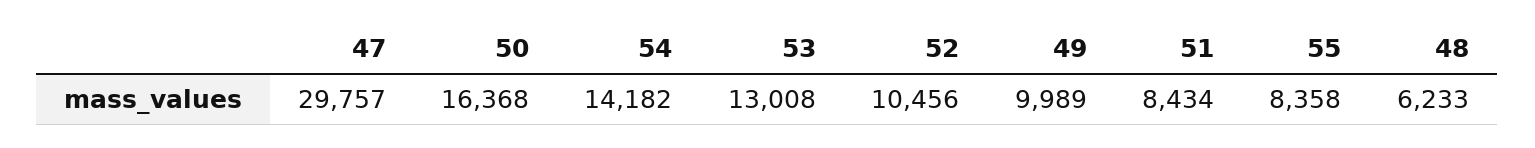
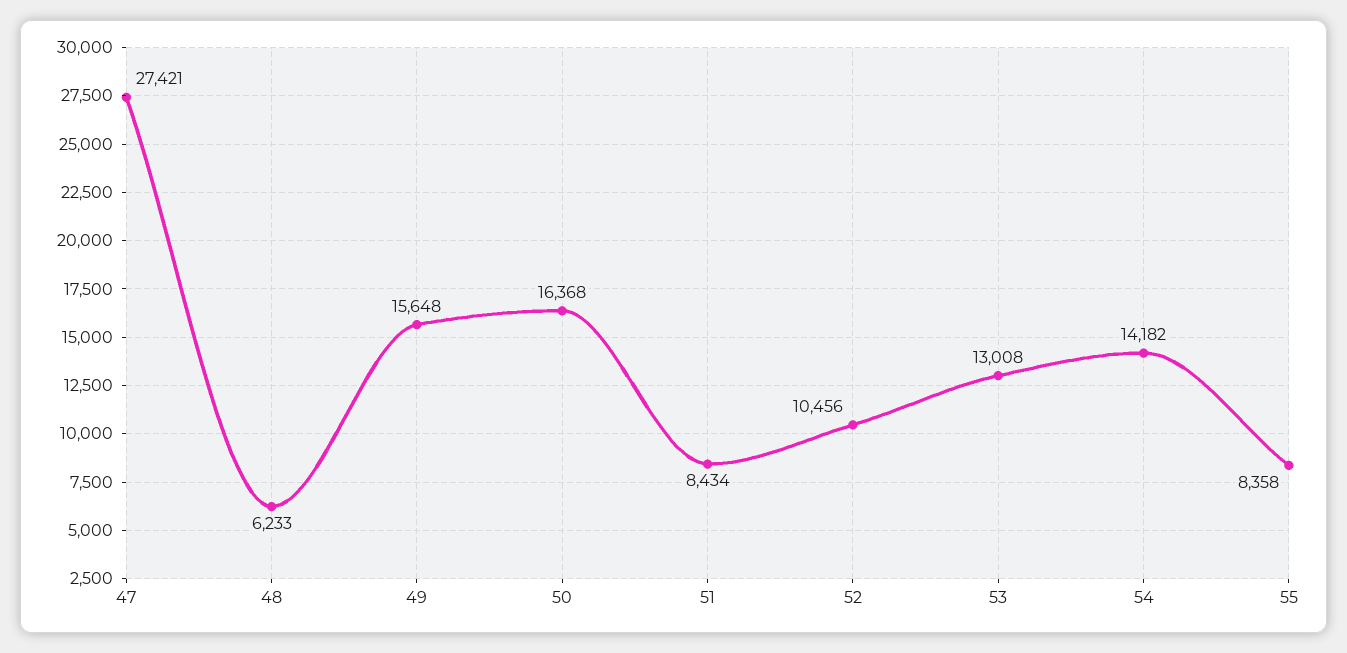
  {
-   "47": 29757,
+   "47": 27421,
    "50": 16368,
    "54": 14182,
    "53": 13008,
    "52": 10456,
-   "49": 9989,
+   "49": 15648,
    "51": 8434,
    "55": 8358,
    "48": 6233
  }

